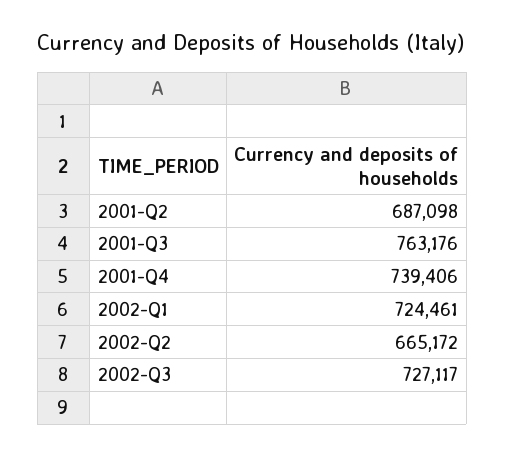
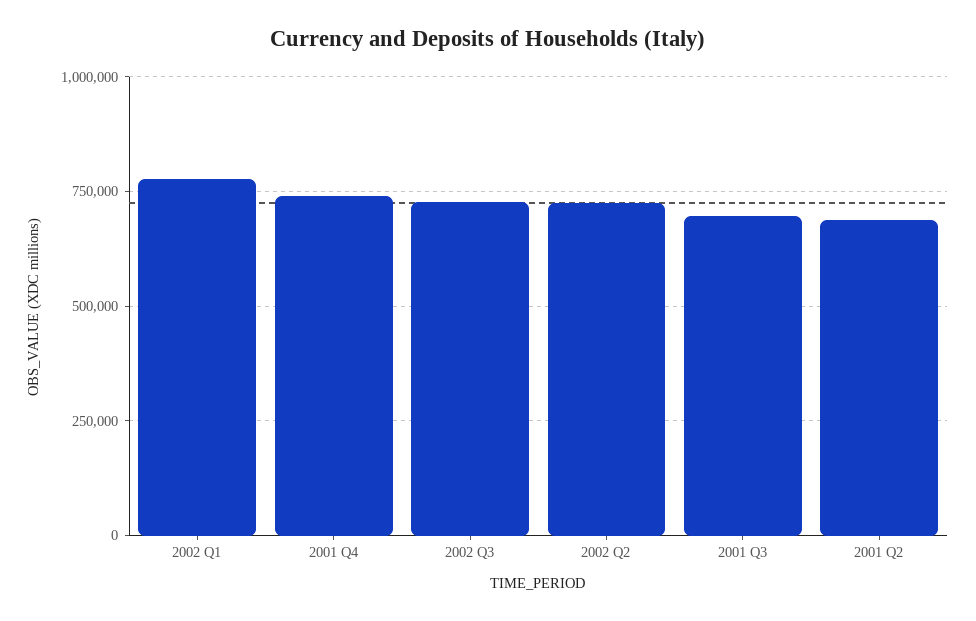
  {
    "2001-Q2": 687098,
-   "2001-Q3": 763176,
+   "2001-Q3": 700000,
    "2001-Q4": 739406,
-   "2002-Q1": 724461,
+   "2002-Q1": 775000,
-   "2002-Q2": 665172,
+   "2002-Q2": 725000,
    "2002-Q3": 727117
  }

